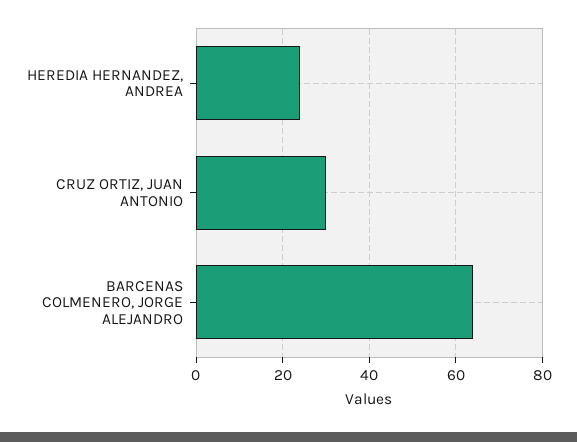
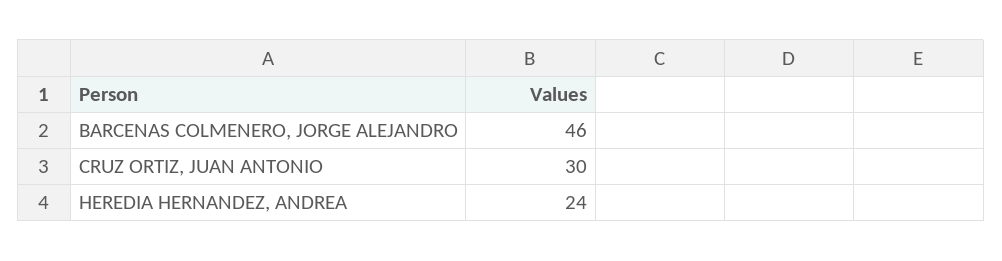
  {
    "HEREDIA HERNANDEZ, ANDREA": 24,
    "CRUZ ORTIZ, JUAN ANTONIO": 30,
-   "BARCENAS COLMENERO, JORGE ALEJANDRO": 65
+   "BARCENAS COLMENERO, JORGE ALEJANDRO": 46
  }

